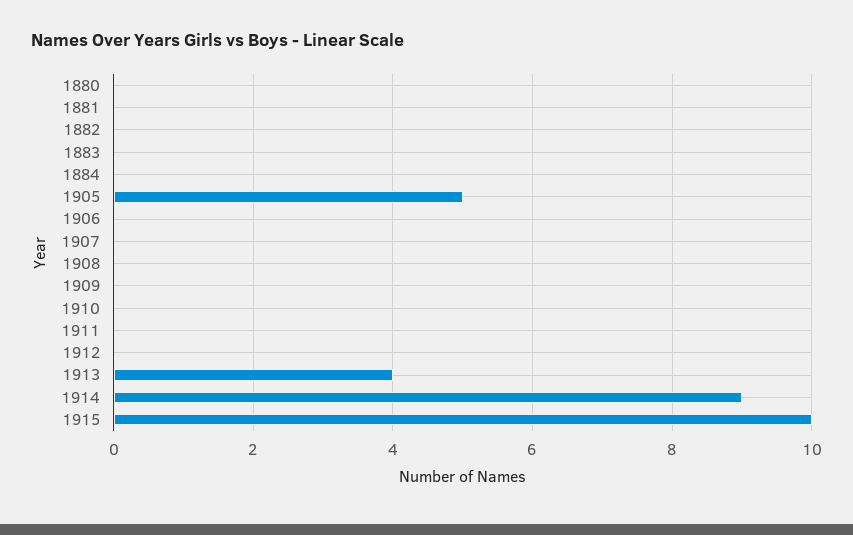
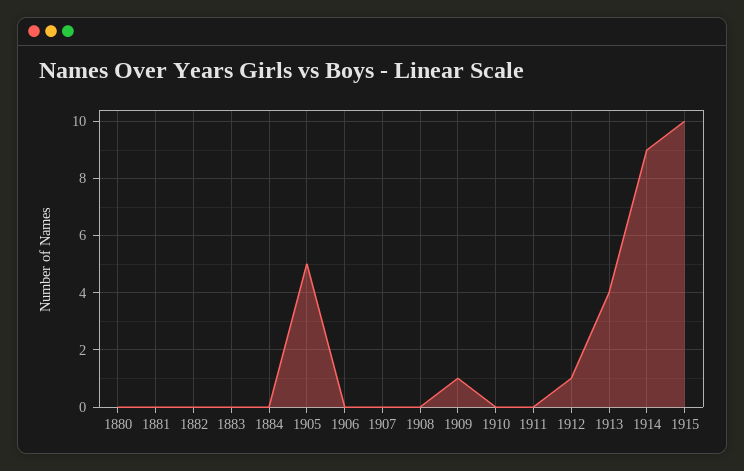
  {
    "1880": 0,
    "1881": 0,
    "1882": 0,
    "1883": 0,
    "1884": 0,
    "1905": 5,
    "1906": 0,
    "1907": 0,
    "1908": 0,
-   "1909": 0,
+   "1909": 1,
    "1910": 0,
    "1911": 0,
-   "1912": 0,
+   "1912": 1,
    "1913": 4,
    "1914": 9,
    "1915": 10
  }

